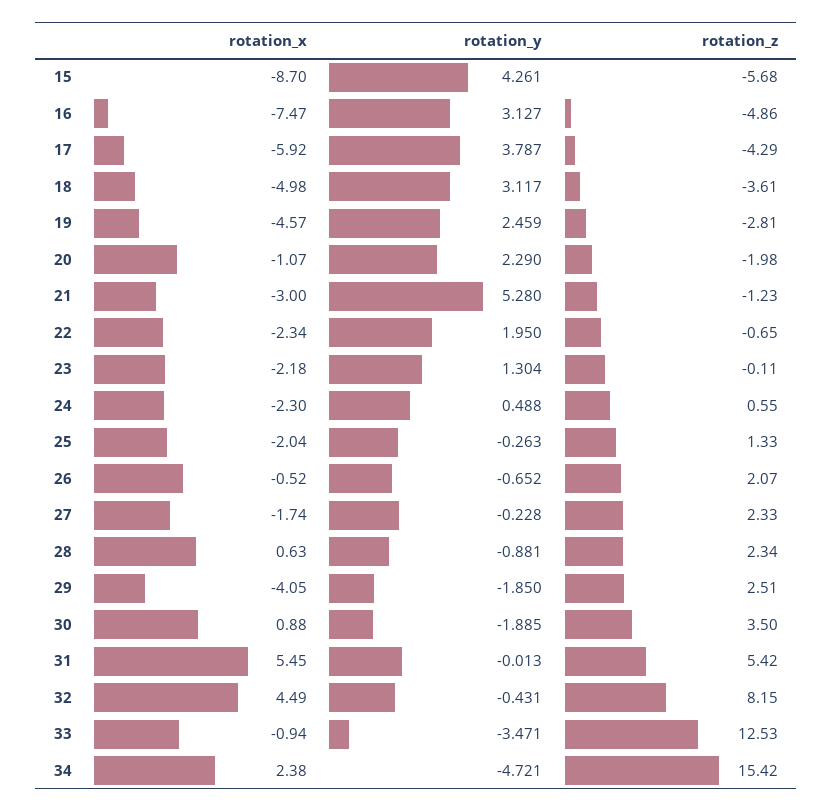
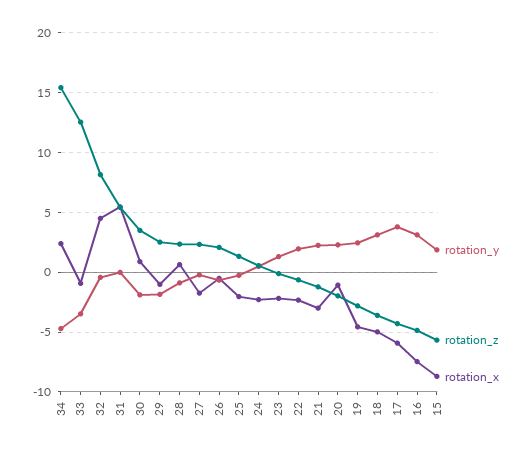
  {
    "rotation_x": {
      "15": -8.7,
      "16": -7.47,
      "17": -5.92,
      "18": -4.98,
      "19": -4.57,
      "20": -1.07,
      "21": -3,
      "22": -2.34,
      "23": -2.18,
      "24": -2.3,
      "25": -2.04,
      "26": -0.52,
      "27": -1.74,
      "28": 0.63,
-     "29": -4.05,
+     "29": -1,
      "30": 0.88,
      "31": 5.45,
      "32": 4.49,
      "33": -0.94,
      "34": 2.38
    },
    "rotation_y": {
-     "15": 4.261,
+     "15": 2,
      "16": 3.127,
      "17": 3.787,
      "18": 3.117,
      "19": 2.459,
      "20": 2.29,
-     "21": 5.28,
+     "21": 2,
      "22": 1.95,
      "23": 1.304,
      "24": 0.488,
      "25": -0.263,
      "26": -0.652,
      "27": -0.228,
      "28": -0.881,
      "29": -1.85,
      "30": -1.885,
      "31": -0.013,
      "32": -0.431,
      "33": -3.471,
      "34": -4.721
    },
    "rotation_z": {
      "15": -5.68,
      "16": -4.86,
      "17": -4.29,
      "18": -3.61,
      "19": -2.81,
      "20": -1.98,
      "21": -1.23,
      "22": -0.65,
      "23": -0.11,
      "24": 0.55,
      "25": 1.33,
      "26": 2.07,
      "27": 2.33,
      "28": 2.34,
      "29": 2.51,
      "30": 3.5,
      "31": 5.42,
      "32": 8.15,
      "33": 12.53,
      "34": 15.42
    }
  }

